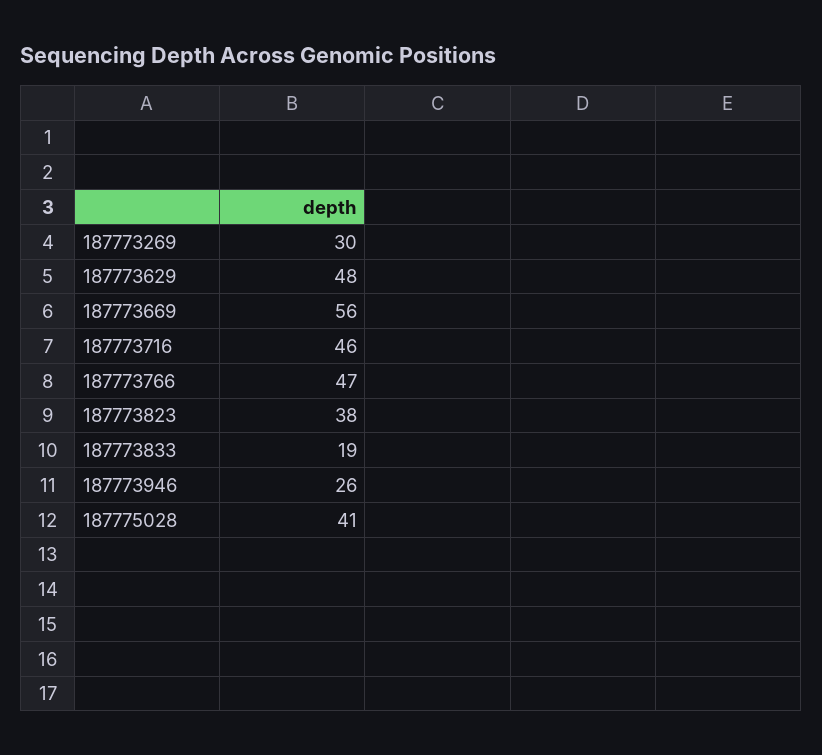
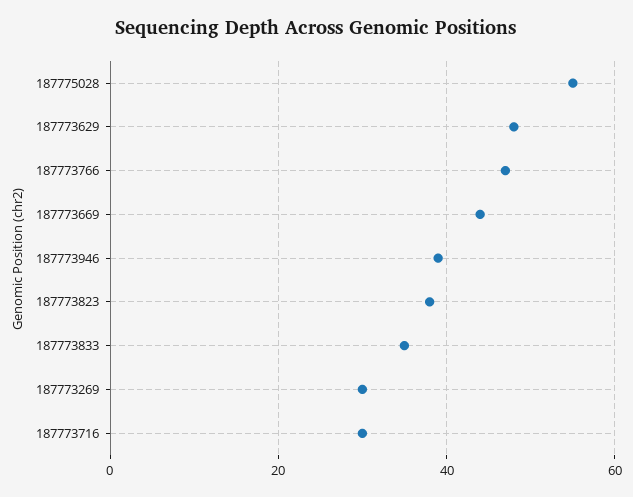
  {
    "187773269": 30,
    "187773629": 48,
-   "187773669": 56,
+   "187773669": 45,
-   "187773716": 46,
+   "187773716": 30,
    "187773766": 47,
    "187773823": 38,
-   "187773833": 19,
+   "187773833": 35,
-   "187773946": 26,
+   "187773946": 40,
-   "187775028": 41
+   "187775028": 55
  }

